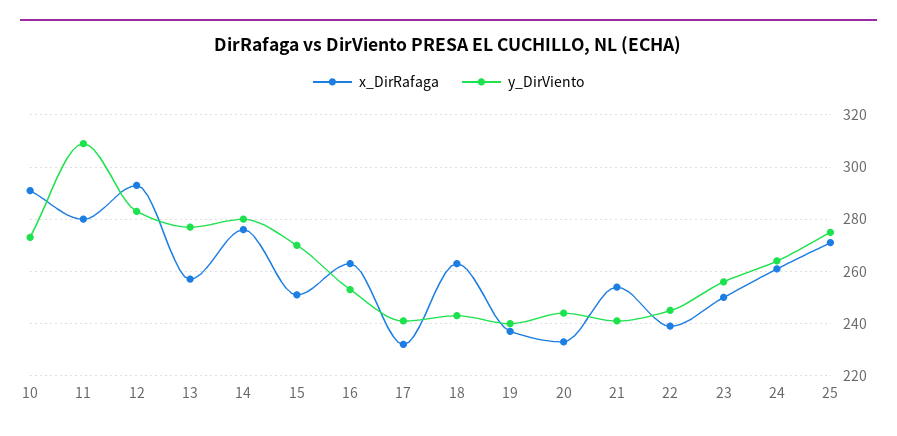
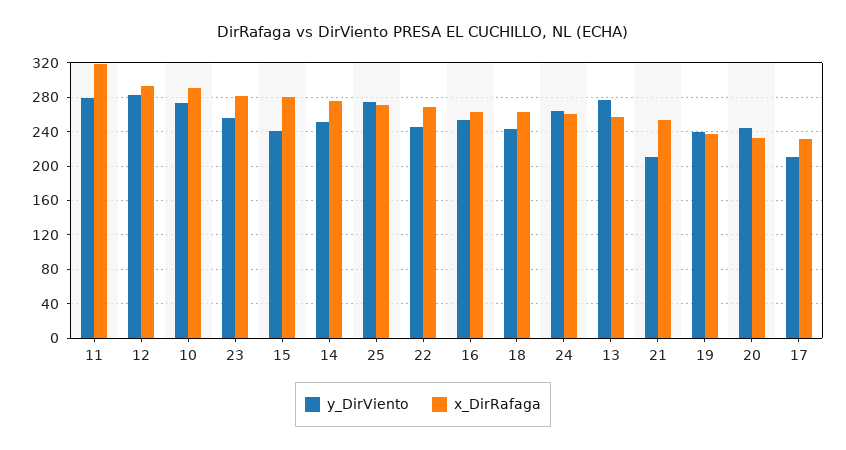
  {
    "x_DirRafaga": {
      "10": 290,
-     "11": 280,
+     "11": 320,
      "12": 295,
      "13": 255,
      "14": 275,
-     "15": 250,
+     "15": 280,
      "16": 265,
      "17": 230,
      "18": 265,
      "19": 235,
      "20": 235,
      "21": 255,
-     "22": 240,
+     "22": 270,
-     "23": 250,
+     "23": 280,
      "24": 260,
      "25": 270
    },
    "y_DirViento": {
      "10": 275,
-     "11": 310,
+     "11": 280,
      "12": 285,
      "13": 275,
-     "14": 280,
+     "14": 250,
-     "15": 270,
+     "15": 240,
      "16": 255,
-     "17": 240,
+     "17": 210,
      "18": 245,
      "19": 240,
      "20": 245,
-     "21": 240,
+     "21": 210,
      "22": 245,
      "23": 255,
      "24": 265,
      "25": 275
    }
  }

